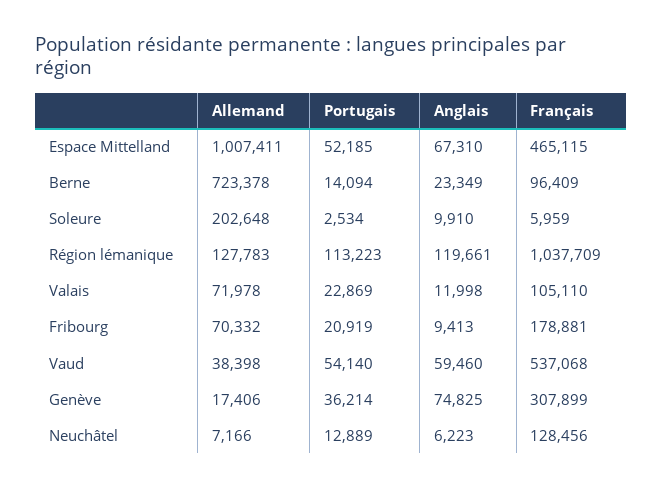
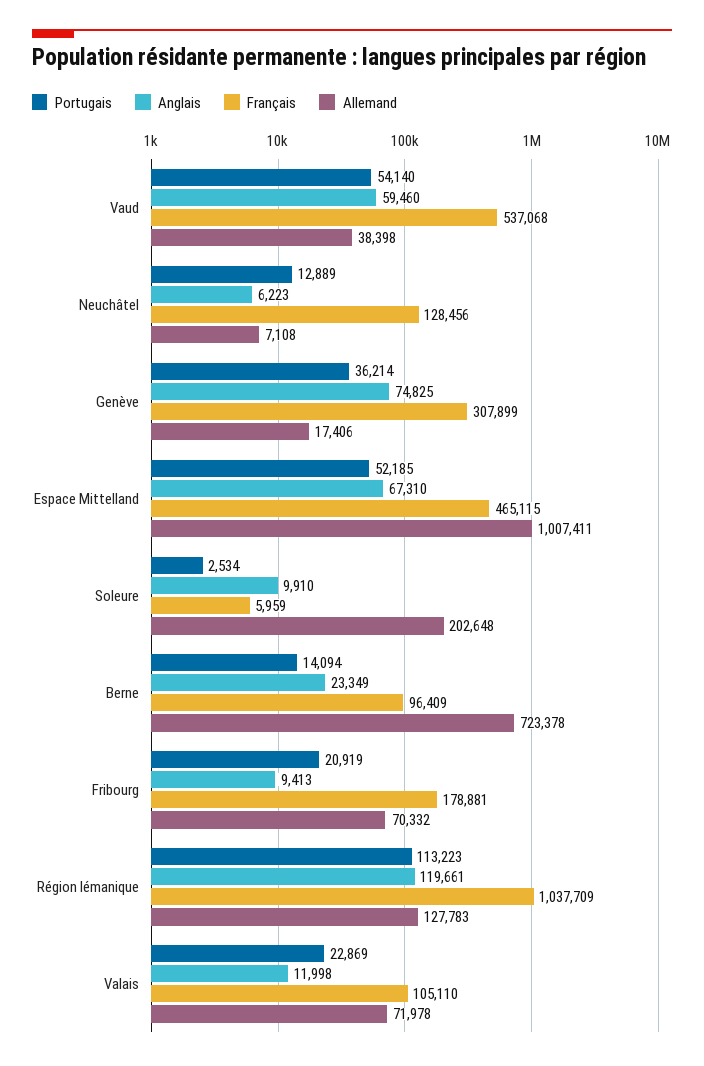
  {
    "Allemand": {
      "Espace Mittelland": 1007411,
      "Berne": 723378,
      "Soleure": 202648,
      "Région lémanique": 127783,
      "Valais": 71978,
      "Fribourg": 70332,
      "Vaud": 38398,
      "Genève": 17406,
-     "Neuchâtel": 7166
+     "Neuchâtel": 7108
    },
    "Portugais": {
      "Espace Mittelland": 52185,
      "Berne": 14094,
      "Soleure": 2534,
      "Région lémanique": 113223,
      "Valais": 22869,
      "Fribourg": 20919,
      "Vaud": 54140,
      "Genève": 36214,
      "Neuchâtel": 12889
    },
    "Anglais": {
      "Espace Mittelland": 67310,
      "Berne": 23349,
      "Soleure": 9910,
      "Région lémanique": 119661,
      "Valais": 11998,
      "Fribourg": 9413,
      "Vaud": 59460,
      "Genève": 74825,
      "Neuchâtel": 6223
    },
    "Français": {
      "Espace Mittelland": 465115,
      "Berne": 96409,
      "Soleure": 5959,
      "Région lémanique": 1037709,
      "Valais": 105110,
      "Fribourg": 178881,
      "Vaud": 537068,
      "Genève": 307899,
      "Neuchâtel": 128456
    }
  }

